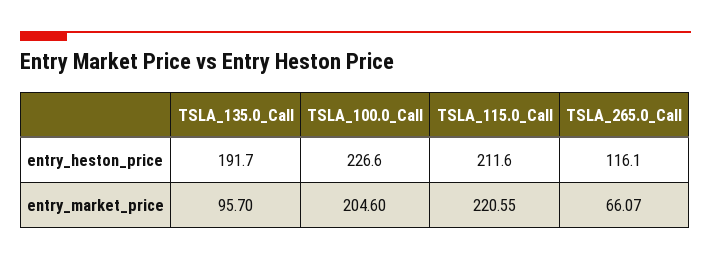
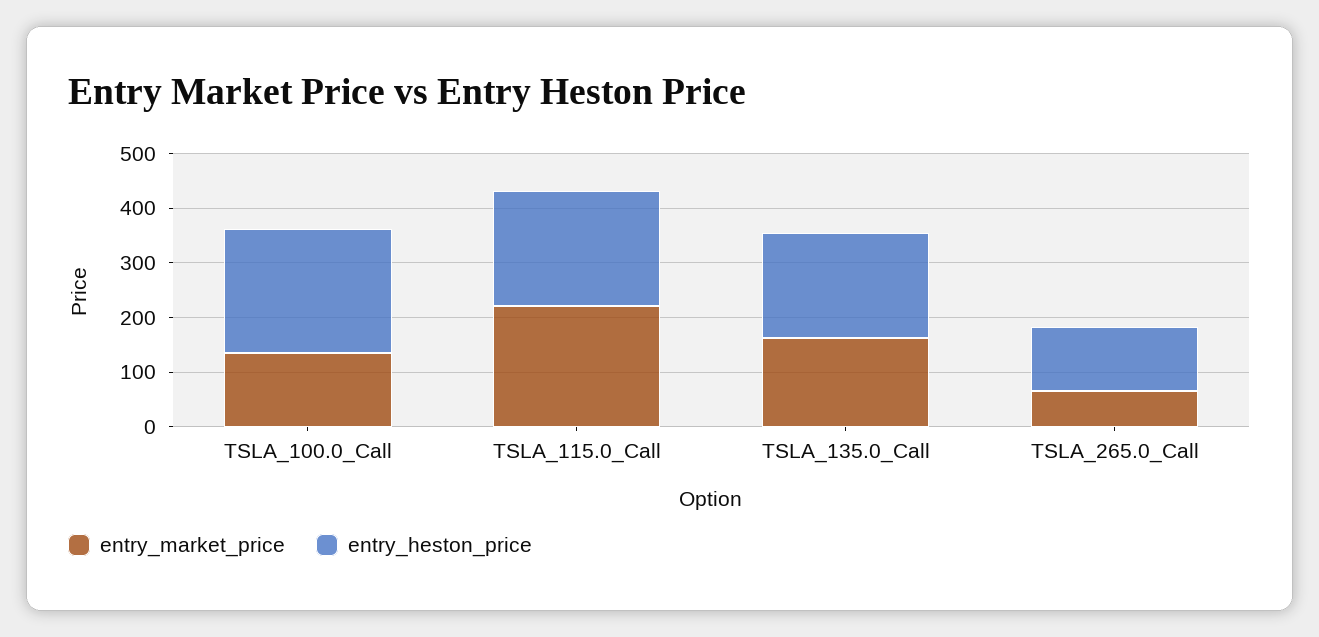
  {
    "entry_heston_price": {
      "TSLA_135.0_Call": 191.7,
      "TSLA_100.0_Call": 226.6,
      "TSLA_115.0_Call": 211.6,
      "TSLA_265.0_Call": 116.1
    },
    "entry_market_price": {
-     "TSLA_135.0_Call": 95.7,
+     "TSLA_135.0_Call": 160,
-     "TSLA_100.0_Call": 204.6,
+     "TSLA_100.0_Call": 140,
      "TSLA_115.0_Call": 220.55,
      "TSLA_265.0_Call": 66.07
    }
  }

